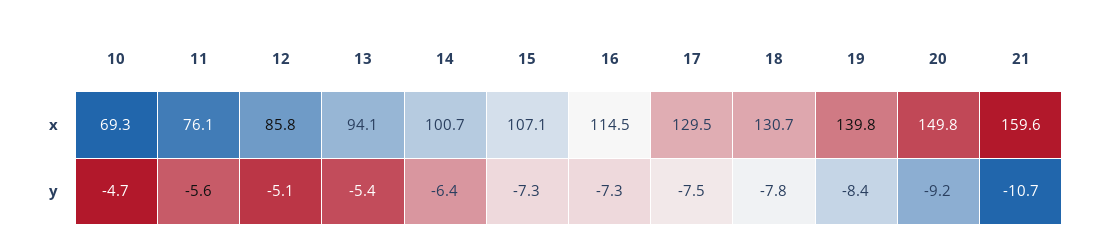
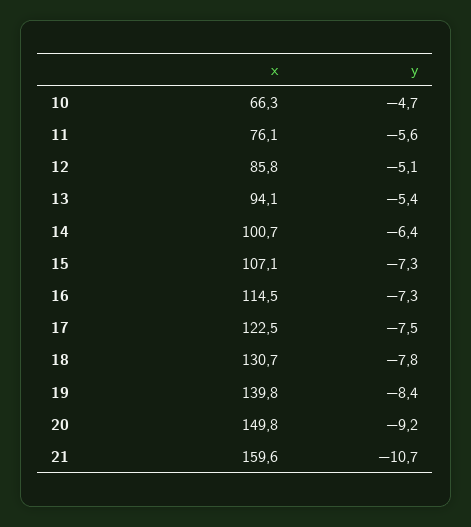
  {
    "10": {
-     "x": 69.3,
+     "x": 66.3,
      "y": -4.7
    },
    "11": {
      "x": 76.1,
      "y": -5.6
    },
    "12": {
      "x": 85.8,
      "y": -5.1
    },
    "13": {
      "x": 94.1,
      "y": -5.4
    },
    "14": {
      "x": 100.7,
      "y": -6.4
    },
    "15": {
      "x": 107.1,
      "y": -7.3
    },
    "16": {
      "x": 114.5,
      "y": -7.3
    },
    "17": {
-     "x": 129.5,
+     "x": 122.5,
      "y": -7.5
    },
    "18": {
      "x": 130.7,
      "y": -7.8
    },
    "19": {
      "x": 139.8,
      "y": -8.4
    },
    "20": {
      "x": 149.8,
      "y": -9.2
    },
    "21": {
      "x": 159.6,
      "y": -10.7
    }
  }

